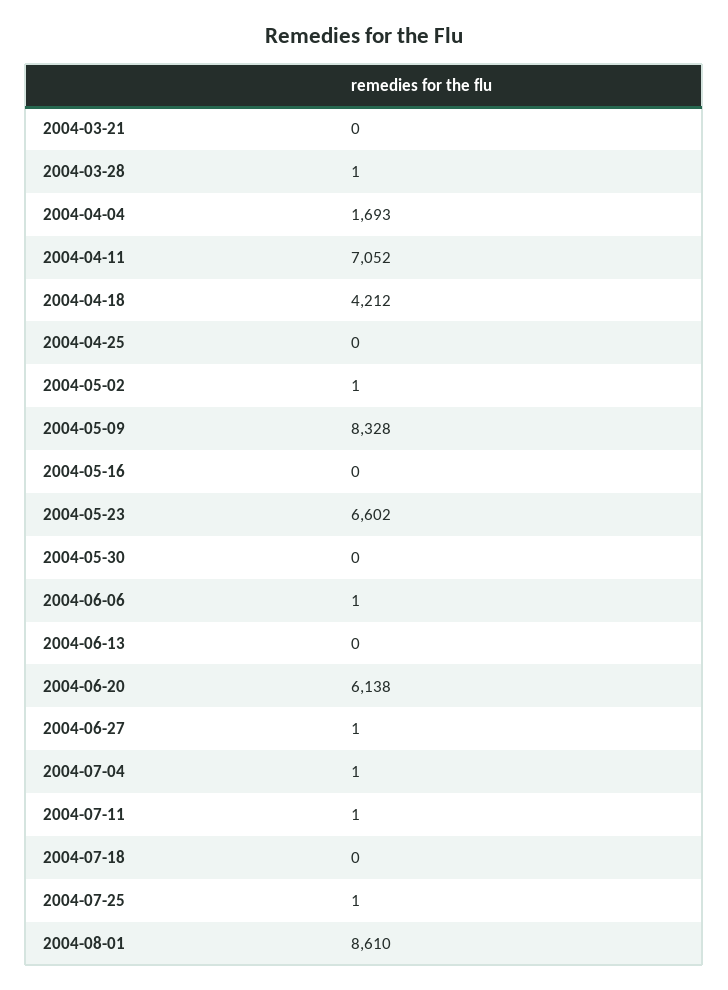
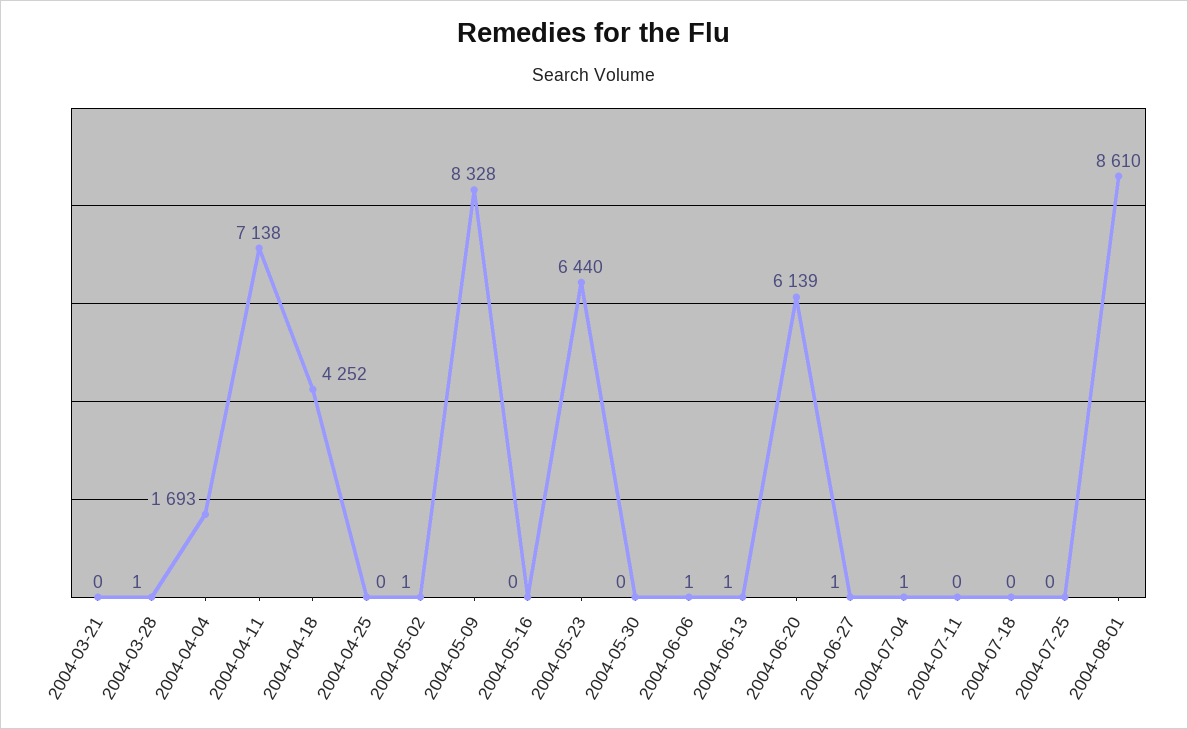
  {
    "2004-03-21": 0,
    "2004-03-28": 1,
    "2004-04-04": 1693,
-   "2004-04-11": 7052,
+   "2004-04-11": 7138,
-   "2004-04-18": 4212,
+   "2004-04-18": 4252,
    "2004-04-25": 0,
    "2004-05-02": 1,
    "2004-05-09": 8328,
    "2004-05-16": 0,
-   "2004-05-23": 6602,
+   "2004-05-23": 6440,
    "2004-05-30": 0,
    "2004-06-06": 1,
-   "2004-06-13": 0,
+   "2004-06-13": 1,
-   "2004-06-20": 6138,
+   "2004-06-20": 6139,
    "2004-06-27": 1,
    "2004-07-04": 1,
-   "2004-07-11": 1,
+   "2004-07-11": 0,
    "2004-07-18": 0,
-   "2004-07-25": 1,
+   "2004-07-25": 0,
    "2004-08-01": 8610
  }

